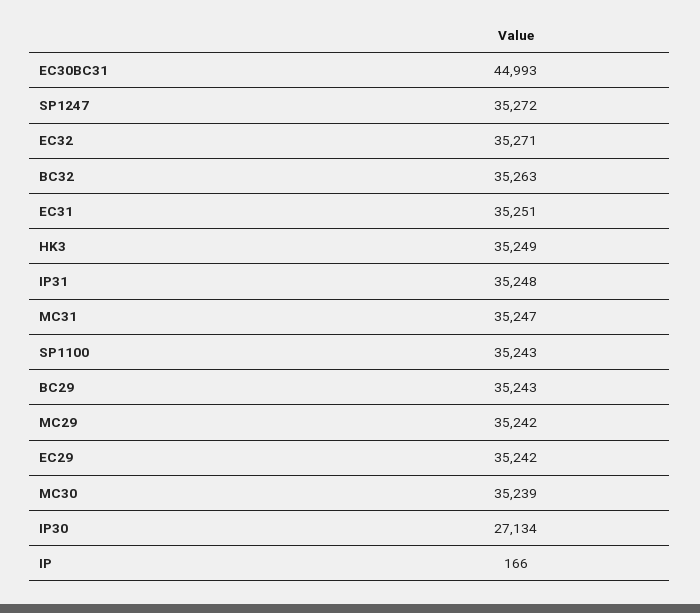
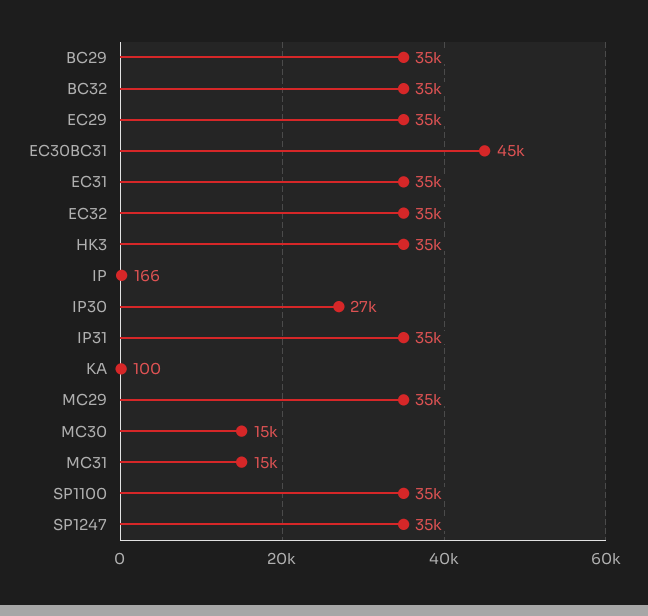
  {
    "EC30BC31": 44993,
    "SP1247": 35272,
    "EC32": 35271,
    "BC32": 35263,
    "EC31": 35251,
    "HK3": 35249,
    "IP31": 35248,
-   "MC31": 35247,
+   "MC31": 15000,
    "SP1100": 35243,
    "BC29": 35243,
    "MC29": 35242,
    "EC29": 35242,
-   "MC30": 35239,
+   "MC30": 15000,
    "IP30": 27134,
-   "IP": 166
+   "IP": 166,
+   "KA": 100
  }

